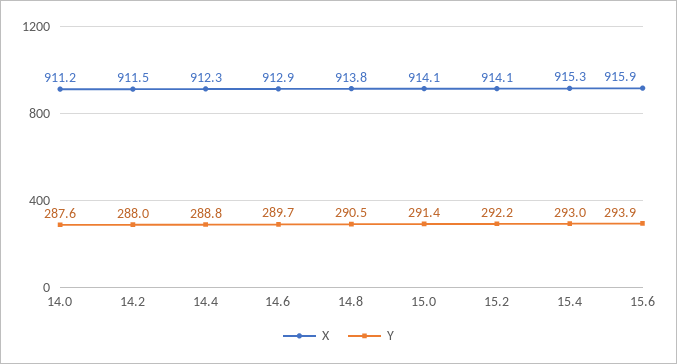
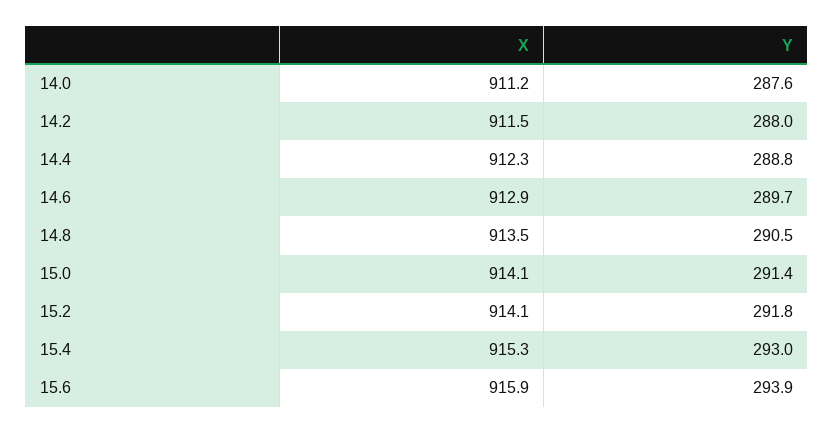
  {
    "X": {
      "14.0": 911.2,
      "14.2": 911.5,
      "14.4": 912.3,
      "14.6": 912.9,
-     "14.8": 913.8,
+     "14.8": 913.5,
      "15.0": 914.1,
      "15.2": 914.1,
      "15.4": 915.3,
      "15.6": 915.9
    },
    "Y": {
      "14.0": 287.6,
      "14.2": 288,
      "14.4": 288.8,
      "14.6": 289.7,
      "14.8": 290.5,
      "15.0": 291.4,
-     "15.2": 292.2,
+     "15.2": 291.8,
      "15.4": 293,
      "15.6": 293.9
    }
  }

